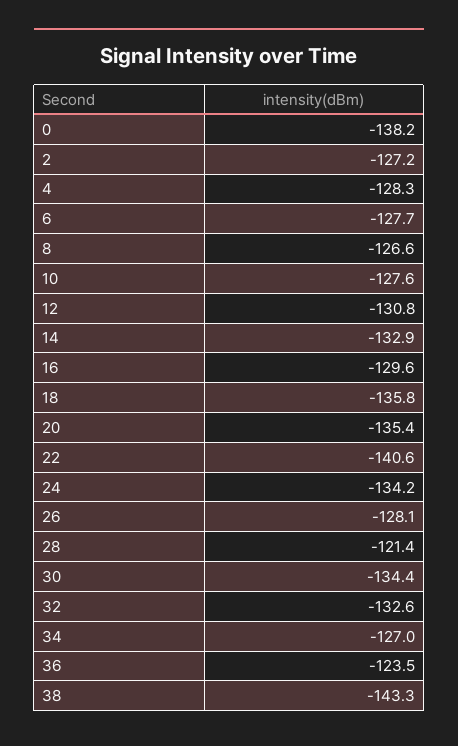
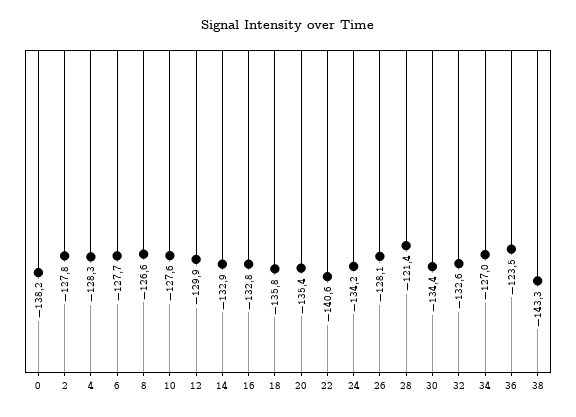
  {
    "0": -138.2,
-   "2": -127.2,
+   "2": -127.8,
    "4": -128.3,
    "6": -127.7,
    "8": -126.6,
    "10": -127.6,
-   "12": -130.8,
+   "12": -129.9,
    "14": -132.9,
-   "16": -129.6,
+   "16": -132.8,
    "18": -135.8,
    "20": -135.4,
    "22": -140.6,
    "24": -134.2,
    "26": -128.1,
    "28": -121.4,
    "30": -134.4,
    "32": -132.6,
    "34": -127,
    "36": -123.5,
    "38": -143.3
  }

